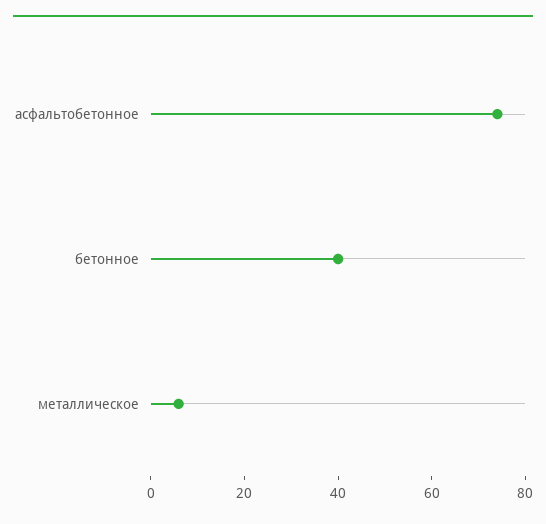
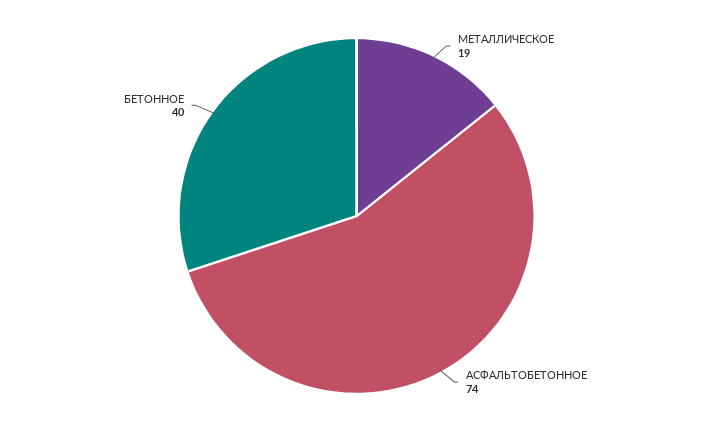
  {
    "асфальтобетонное": 74,
    "бетонное": 40,
-   "металлическое": 5
+   "металлическое": 19
  }

